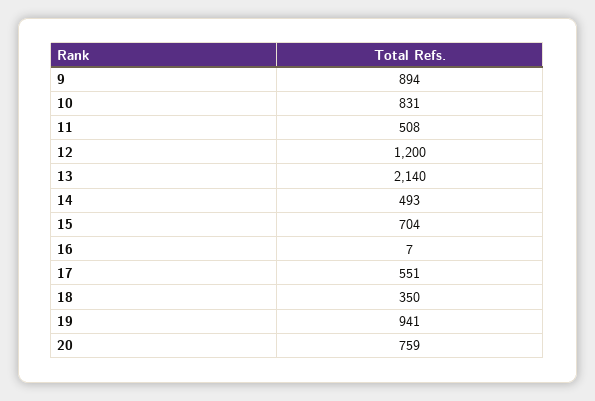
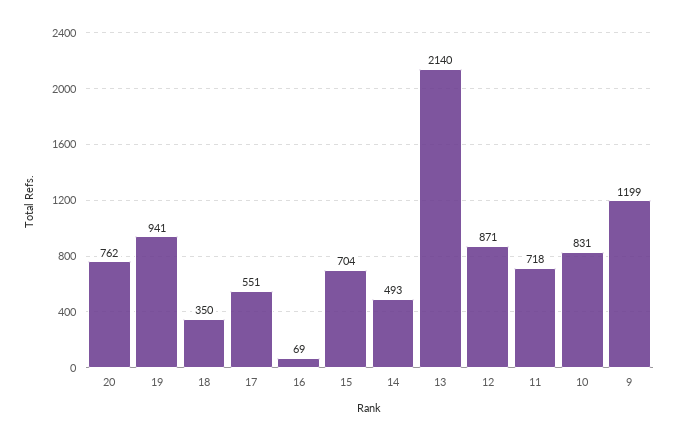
  {
-   "9": 894,
+   "9": 1199,
    "10": 831,
-   "11": 508,
+   "11": 718,
-   "12": 1200,
+   "12": 871,
    "13": 2140,
    "14": 493,
    "15": 704,
-   "16": 7,
+   "16": 69,
    "17": 551,
    "18": 350,
    "19": 941,
-   "20": 759
+   "20": 762
  }

